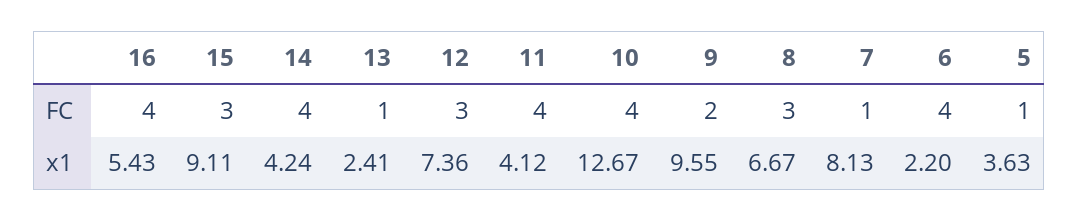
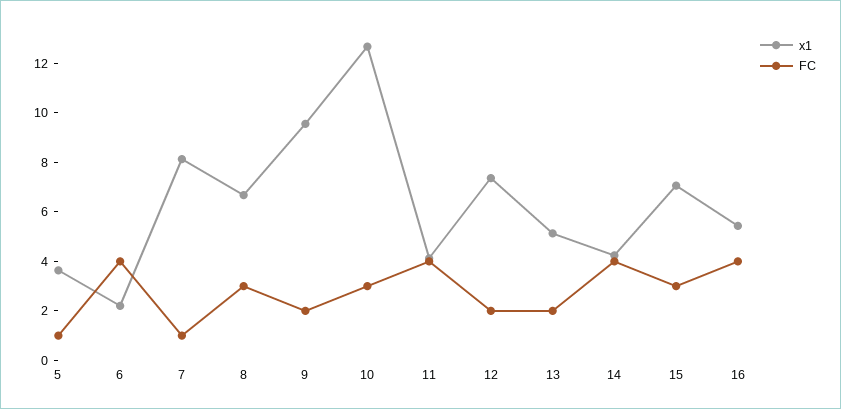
  {
    "FC": {
      "16": 4,
      "15": 3,
      "14": 4,
-     "13": 1,
+     "13": 2,
-     "12": 3,
+     "12": 2,
      "11": 4,
-     "10": 4,
+     "10": 3,
      "9": 2,
      "8": 3,
      "7": 1,
      "6": 4,
      "5": 1
    },
    "x1": {
      "16": 5.43,
-     "15": 9.11,
+     "15": 7,
      "14": 4.24,
-     "13": 2.41,
+     "13": 5,
      "12": 7.36,
      "11": 4.12,
      "10": 12.67,
      "9": 9.55,
      "8": 6.67,
      "7": 8.13,
      "6": 2.2,
      "5": 3.63
    }
  }

